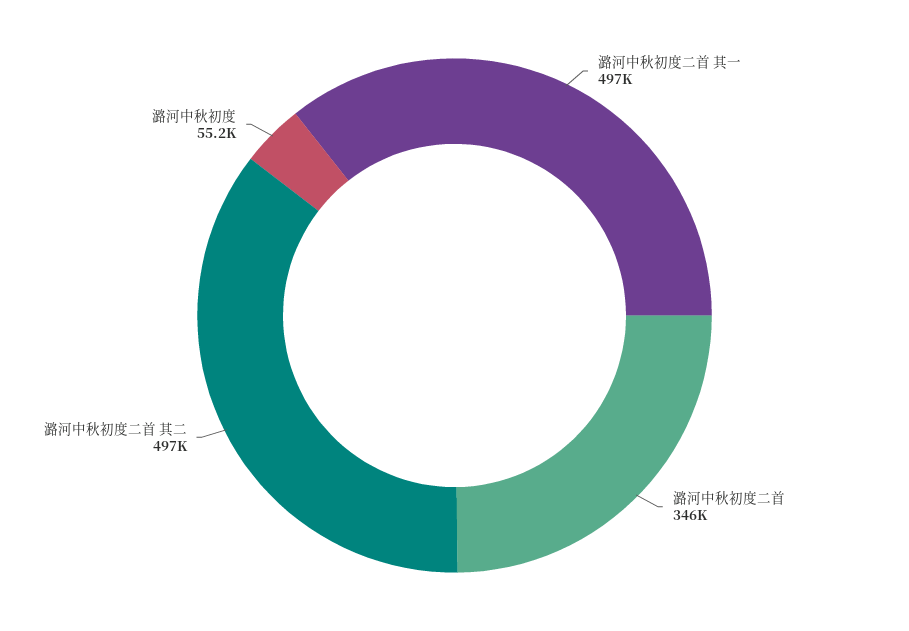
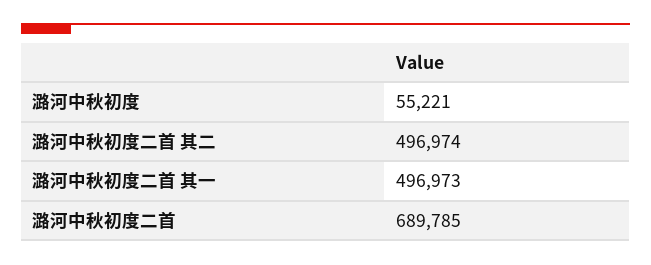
  {
    "潞河中秋初度二首 其一": 496973,
-   "潞河中秋初度二首": 346000,
+   "潞河中秋初度二首": 689785,
    "潞河中秋初度二首 其二": 496974,
    "潞河中秋初度": 55221
  }

